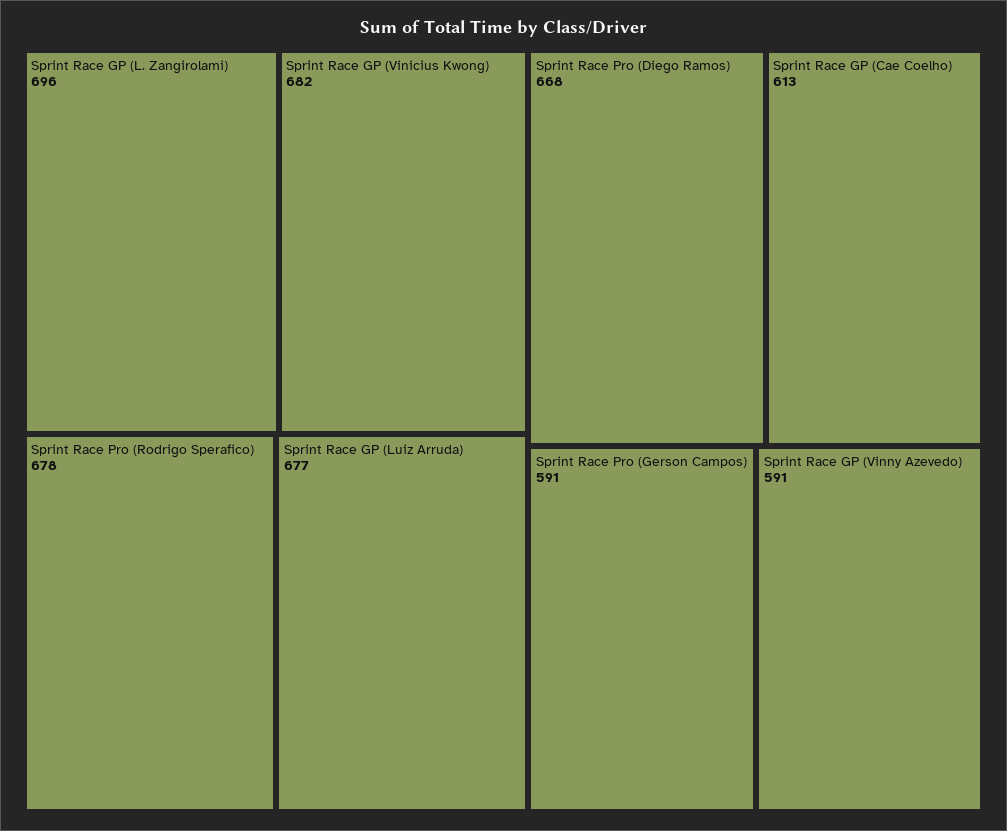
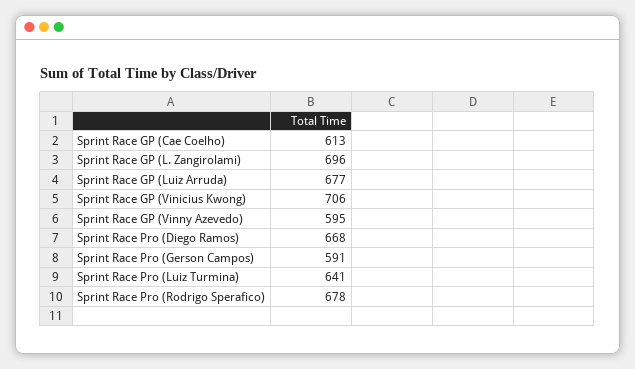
  {
    "Sprint Race GP (L. Zangirolami)": 696,
-   "Sprint Race GP (Vinicius Kwong)": 682,
+   "Sprint Race GP (Vinicius Kwong)": 706,
    "Sprint Race Pro (Rodrigo Sperafico)": 678,
    "Sprint Race GP (Luiz Arruda)": 677,
    "Sprint Race Pro (Diego Ramos)": 668,
    "Sprint Race GP (Cae Coelho)": 613,
    "Sprint Race Pro (Gerson Campos)": 591,
-   "Sprint Race GP (Vinny Azevedo)": 591
+   "Sprint Race GP (Vinny Azevedo)": 595,
+   "Sprint Race Pro (Luiz Turmina)": 641
  }

